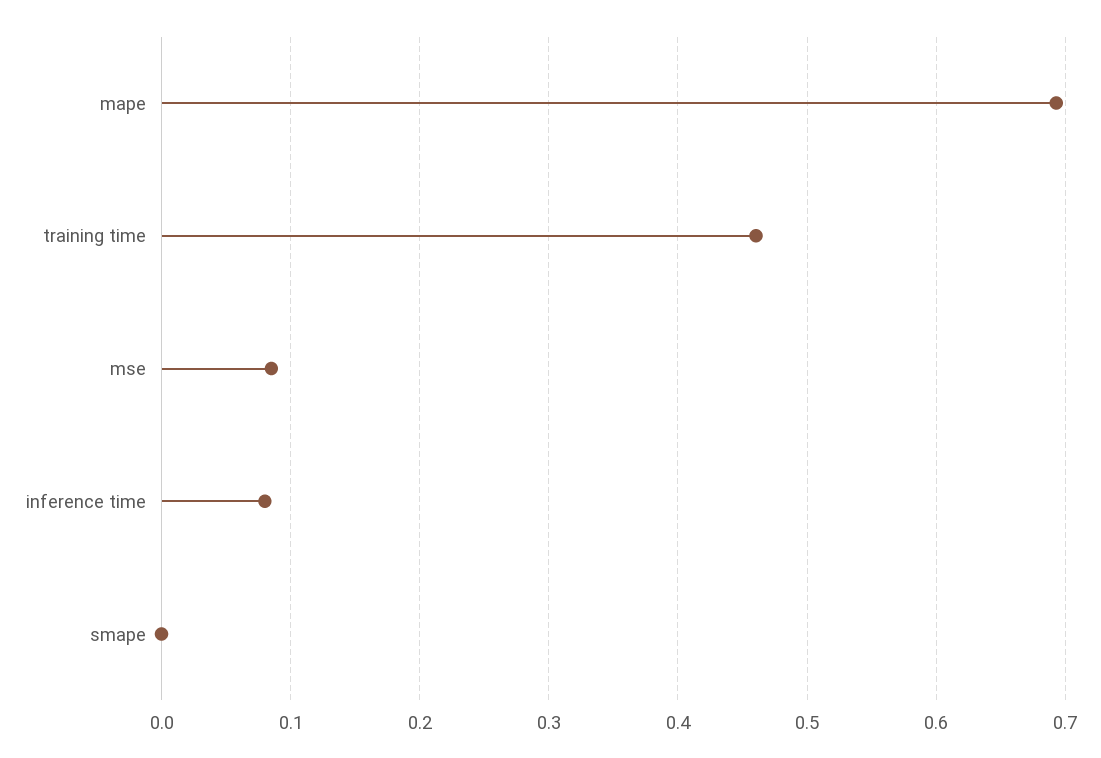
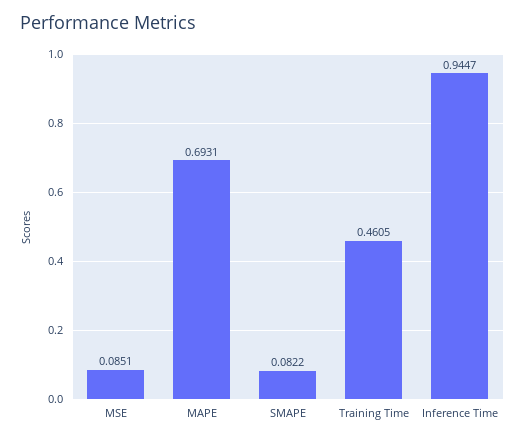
  {
    "mape": 0.6931,
    "training time": 0.4605,
    "mse": 0.0851,
-   "inference time": 0.08,
+   "inference time": 0.9447,
-   "smape": 0
+   "smape": 0.0822
  }

